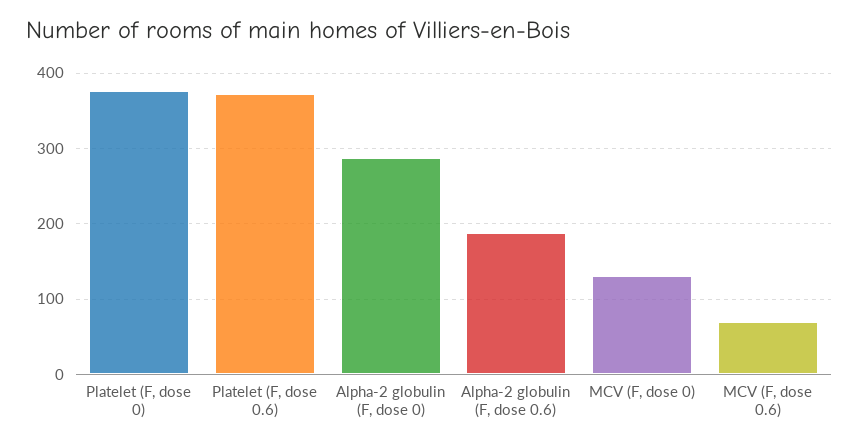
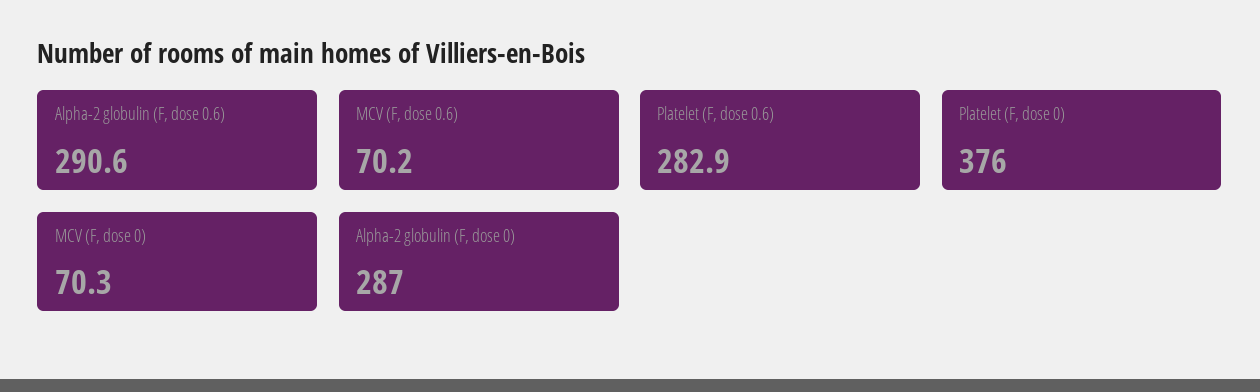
  {
    "Platelet (F, dose 0)": 376,
-   "Platelet (F, dose 0.6)": 370,
+   "Platelet (F, dose 0.6)": 282.9,
    "Alpha-2 globulin (F, dose 0)": 287,
-   "Alpha-2 globulin (F, dose 0.6)": 190,
+   "Alpha-2 globulin (F, dose 0.6)": 290.6,
-   "MCV (F, dose 0)": 130,
+   "MCV (F, dose 0)": 70.3,
    "MCV (F, dose 0.6)": 70.2
  }

